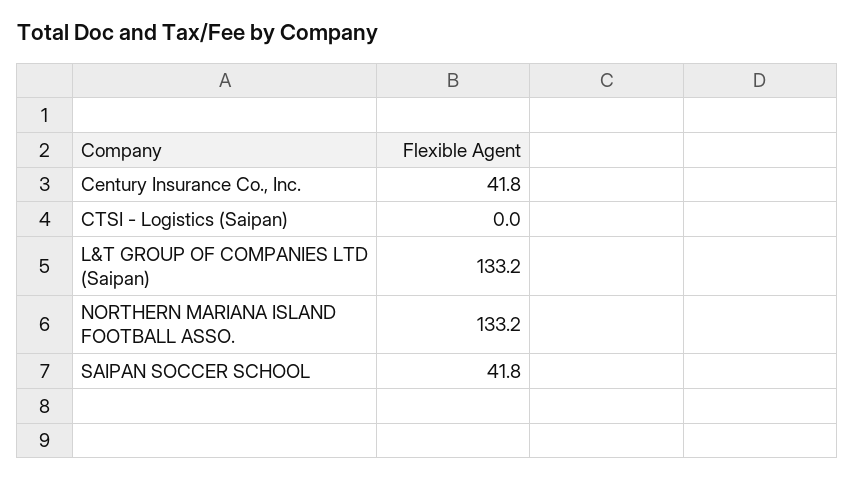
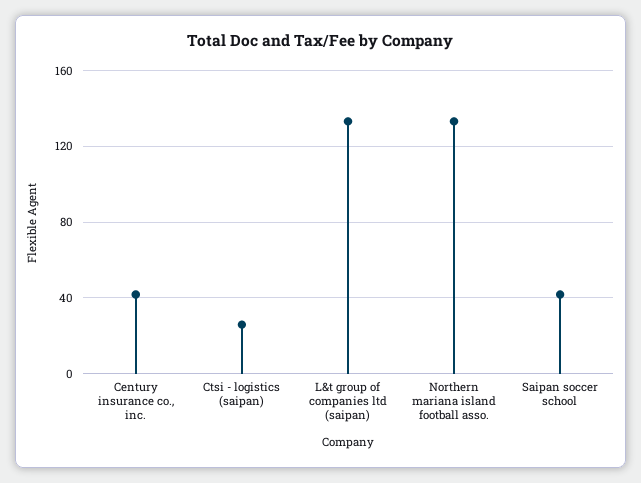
  {
    "Century Insurance Co., Inc.": 41.8,
-   "CTSI - Logistics (Saipan)": 0,
+   "CTSI - Logistics (Saipan)": 25,
    "L&T GROUP OF COMPANIES LTD (Saipan)": 133.2,
    "NORTHERN MARIANA ISLAND FOOTBALL ASSO.": 133.2,
    "SAIPAN SOCCER SCHOOL": 41.8
  }

